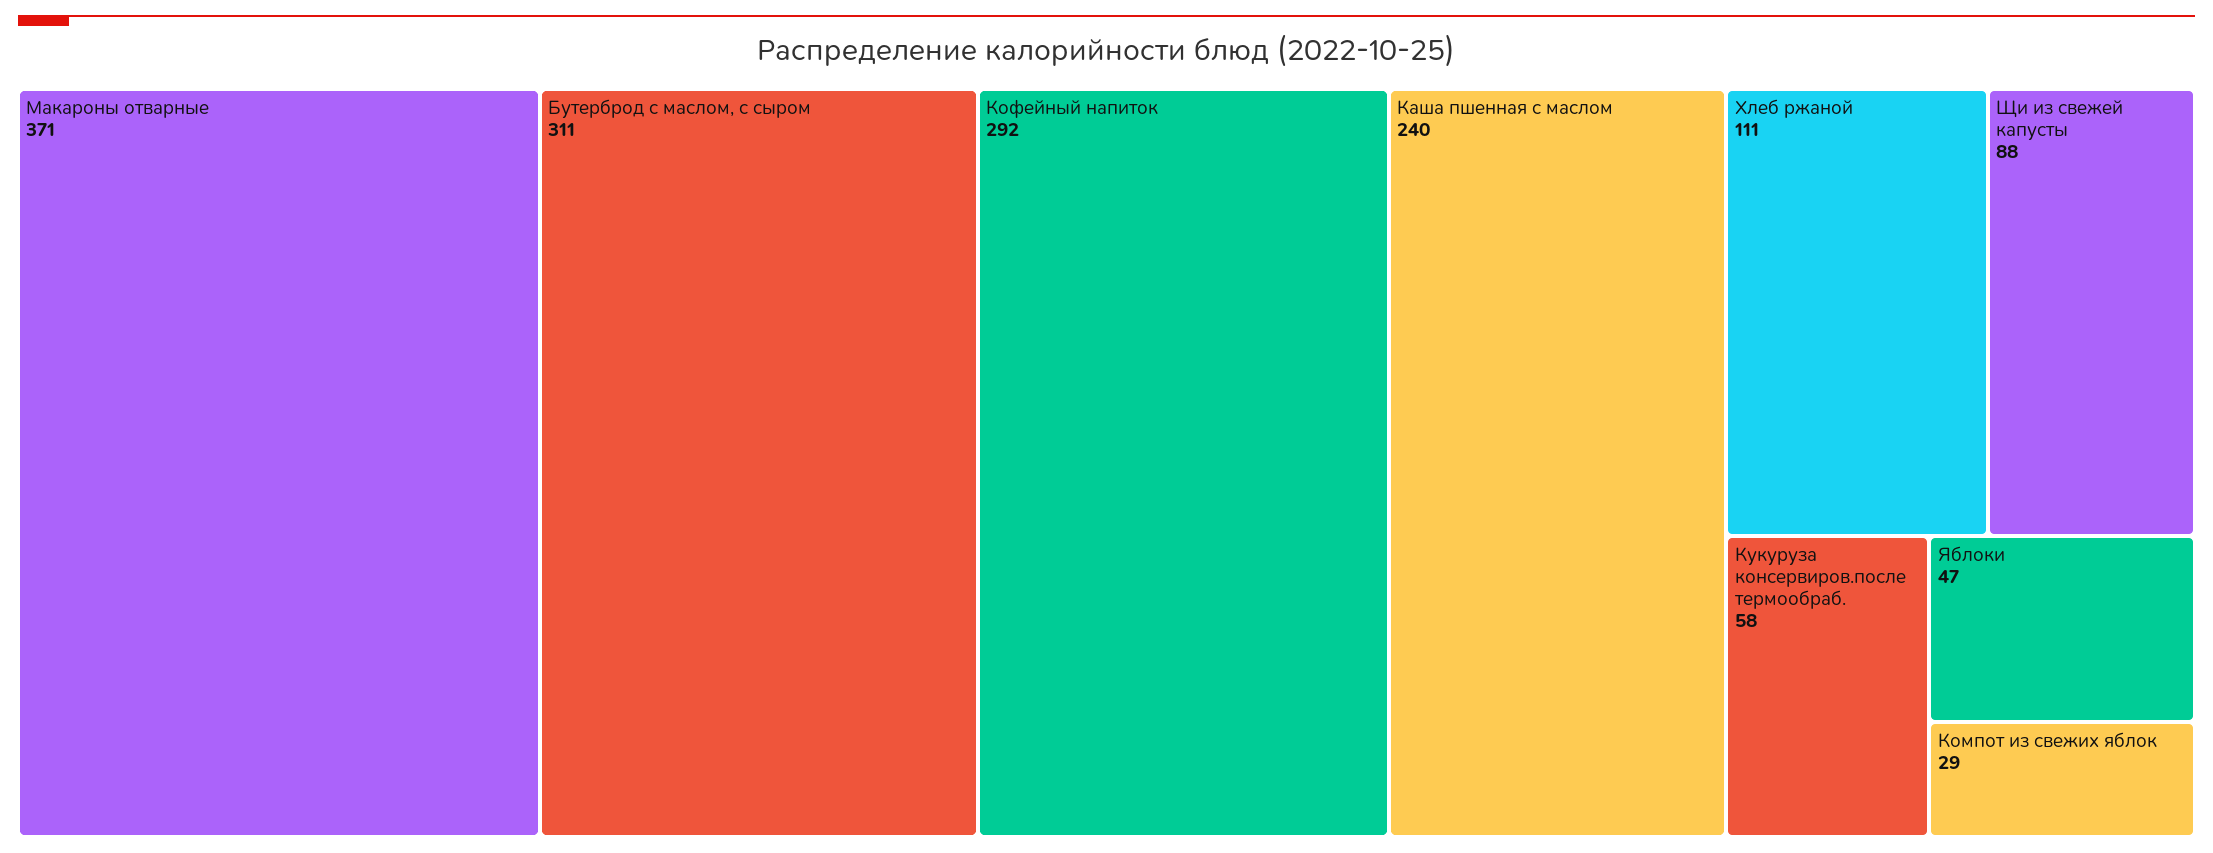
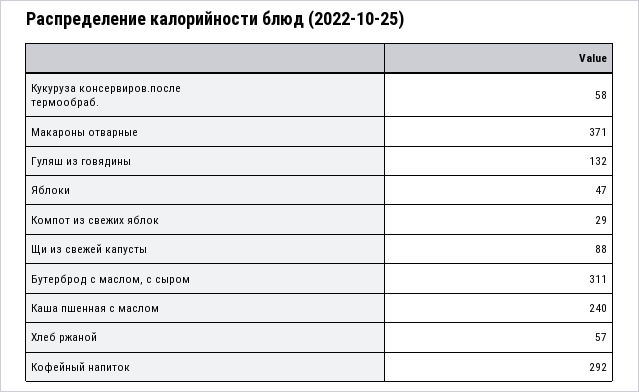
  {
    "Макароны отварные": 371,
    "Бутерброд с маслом, с сыром": 311,
    "Кофейный напиток": 292,
    "Каша пшенная с маслом": 240,
-   "Хлеб ржаной": 111,
+   "Хлеб ржаной": 57,
    "Щи из свежей капусты": 88,
    "Кукуруза консервиров.после термообраб.": 58,
    "Яблоки": 47,
-   "Компот из свежих яблок": 29
+   "Компот из свежих яблок": 29,
+   "Гуляш из говядины": 132
  }

